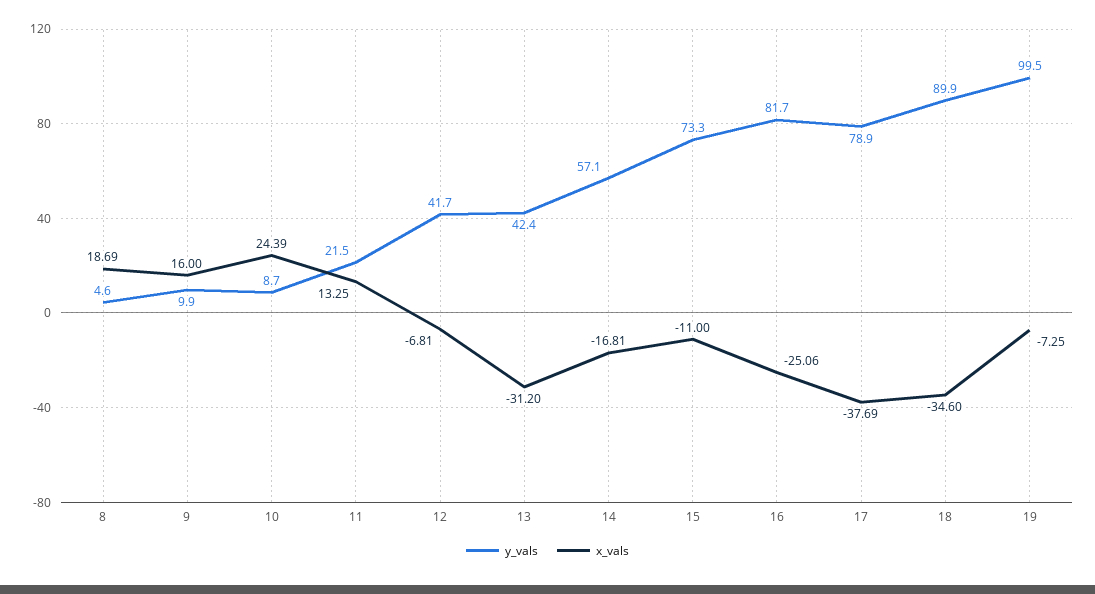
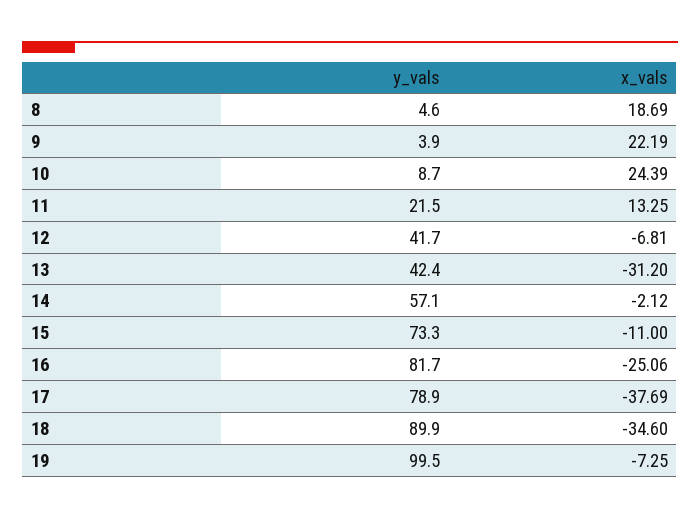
  {
    "y_vals": {
      "8": 4.6,
-     "9": 9.9,
+     "9": 3.9,
      "10": 8.7,
      "11": 21.5,
      "12": 41.7,
      "13": 42.4,
      "14": 57.1,
      "15": 73.3,
      "16": 81.7,
      "17": 78.9,
      "18": 89.9,
      "19": 99.5
    },
    "x_vals": {
      "8": 18.69,
-     "9": 16,
+     "9": 22.19,
      "10": 24.39,
      "11": 13.25,
      "12": -6.81,
      "13": -31.2,
-     "14": -16.81,
+     "14": -2.12,
      "15": -11,
      "16": -25.06,
      "17": -37.69,
      "18": -34.6,
      "19": -7.25
    }
  }

